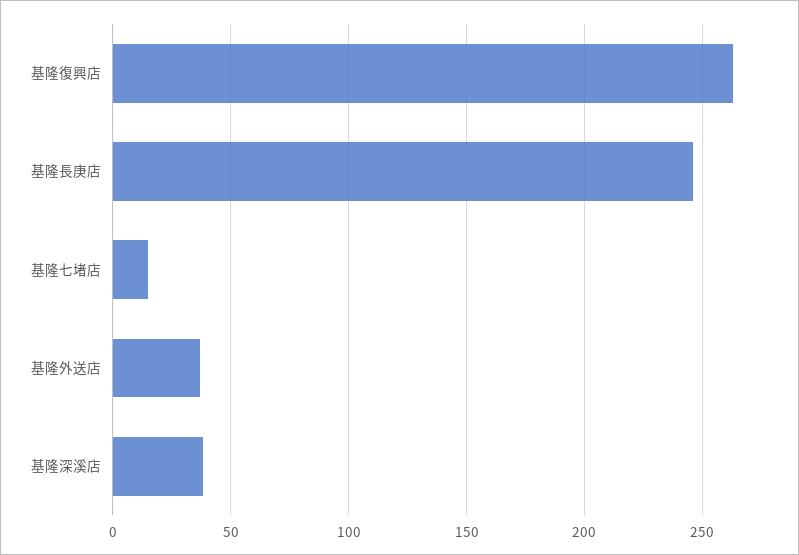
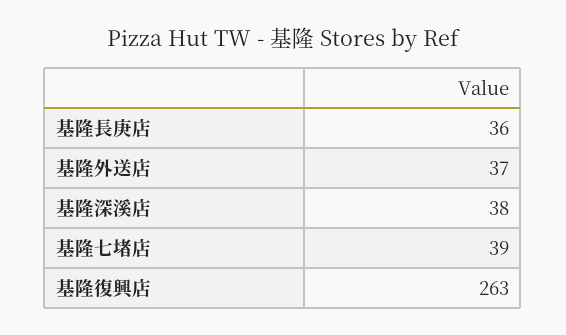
  {
    "基隆復興店": 263,
-   "基隆長庚店": 245,
+   "基隆長庚店": 36,
-   "基隆七堵店": 15,
+   "基隆七堵店": 39,
    "基隆外送店": 37,
    "基隆深溪店": 38
  }

